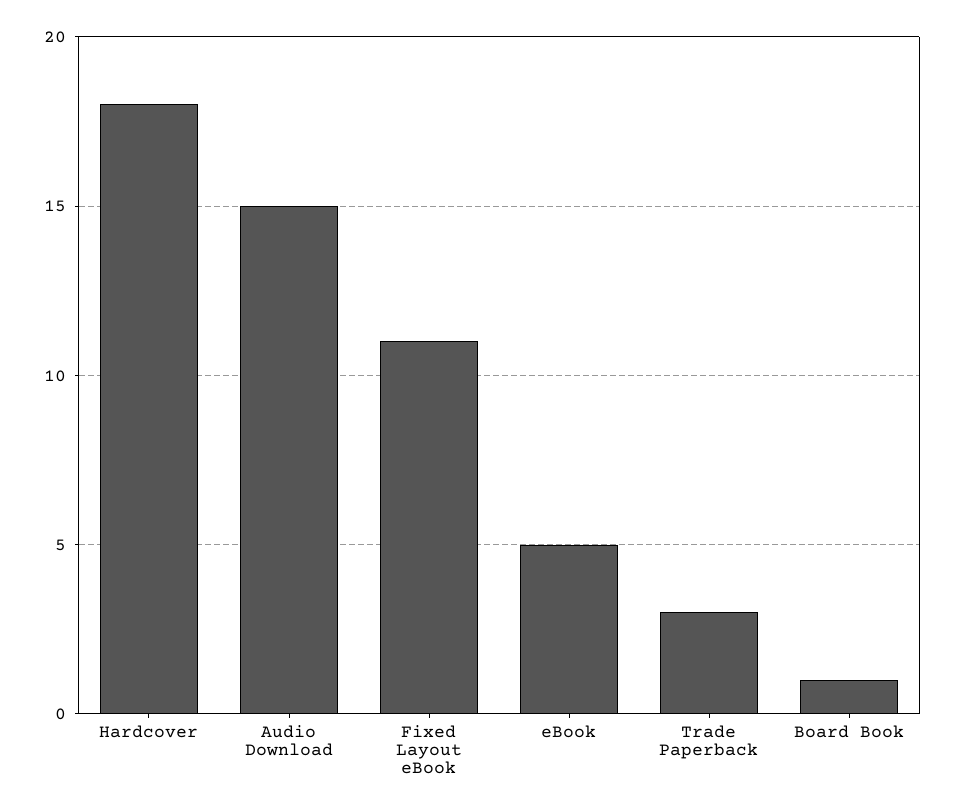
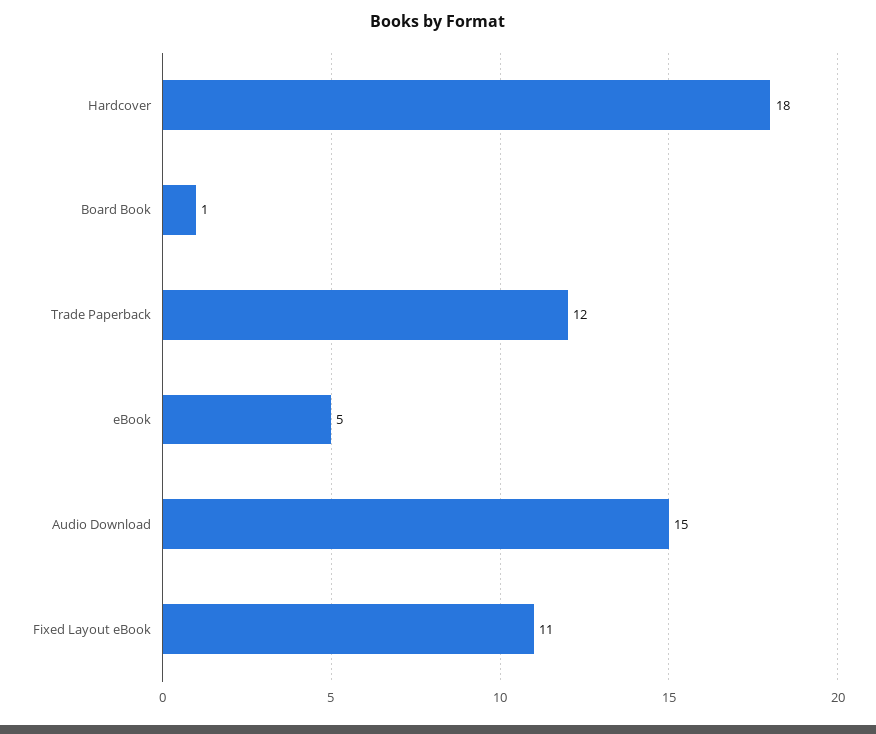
  {
    "Hardcover": 18,
    "Audio Download": 15,
    "Fixed Layout eBook": 11,
    "eBook": 5,
-   "Trade Paperback": 3,
+   "Trade Paperback": 12,
    "Board Book": 1
  }

